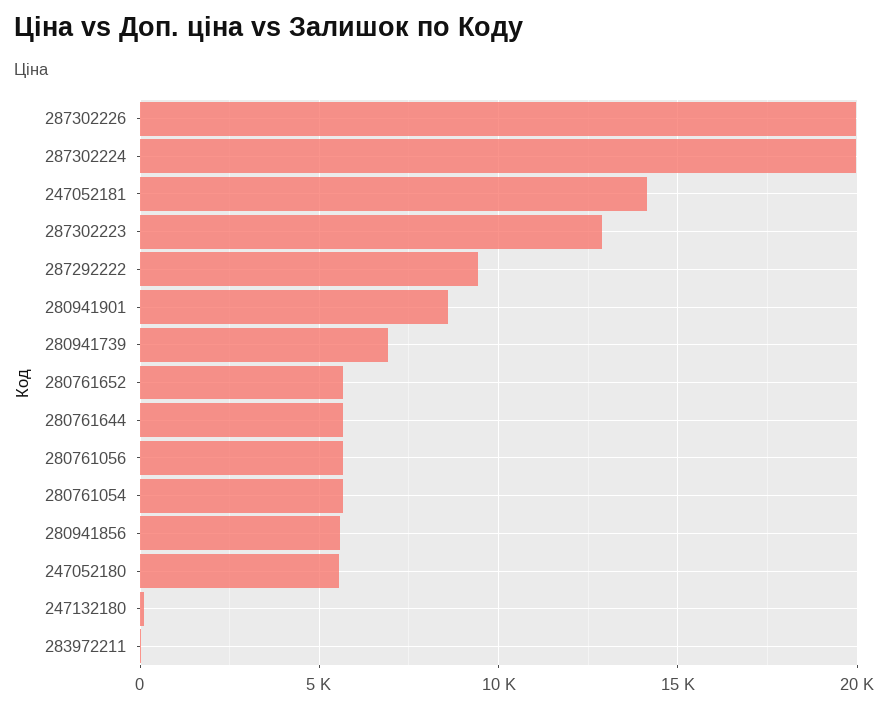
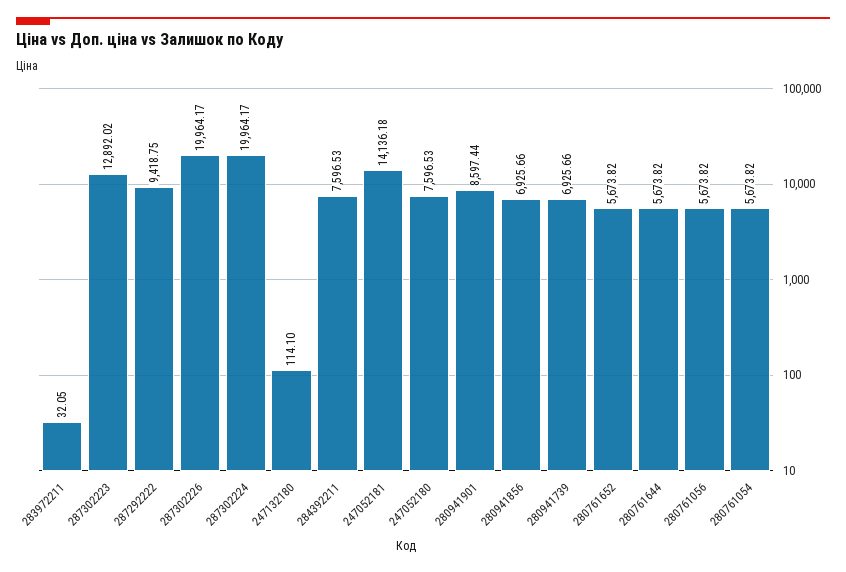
  {
    "287302226": 19964.17,
    "287302224": 19964.17,
    "247052181": 14136.18,
    "287302223": 12892.02,
    "287292222": 9418.75,
    "280941901": 8597.44,
    "280941739": 6925.66,
    "280761652": 5673.82,
    "280761644": 5673.82,
    "280761056": 5673.82,
    "280761054": 5673.82,
-   "280941856": 5500,
+   "280941856": 6925.66,
-   "247052180": 5500,
+   "247052180": 7596.53,
    "247132180": 114.1,
-   "283972211": 32.05
+   "283972211": 32.05,
+   "284392211": 7596.53
  }

